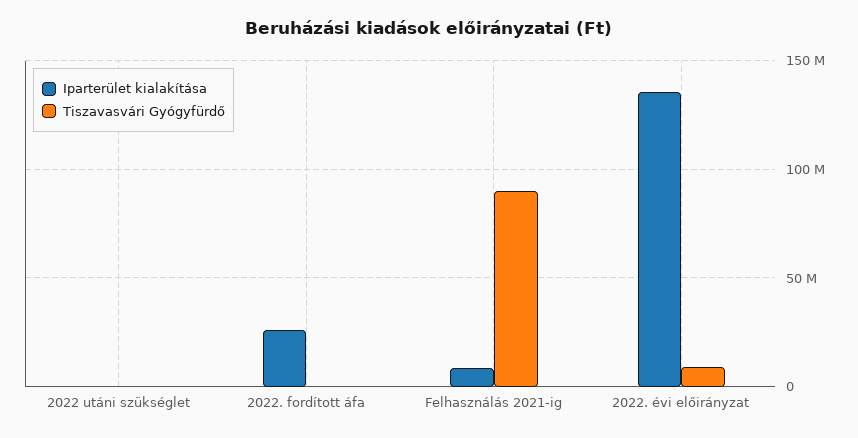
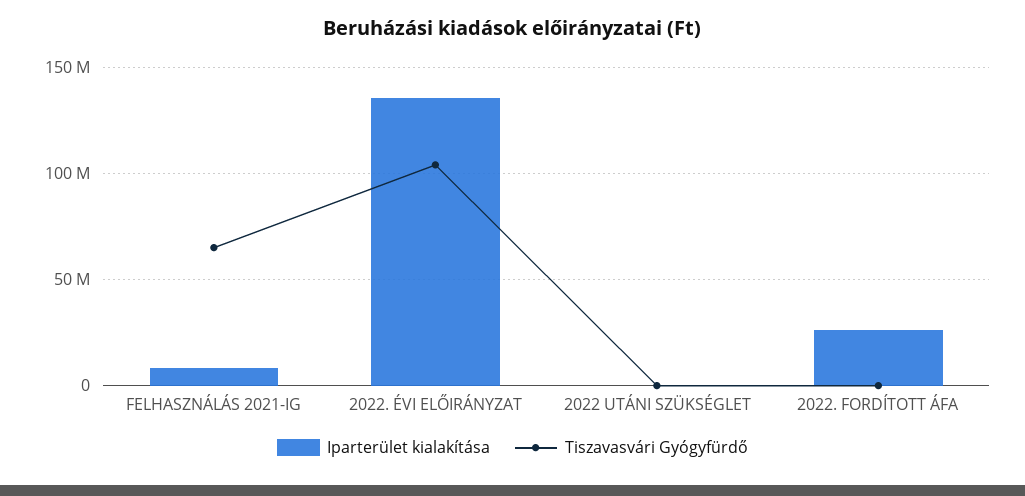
  {
    "Iparterület kialakítása": {
      "2022 utáni szükséglet": 0,
      "2022. fordított áfa": 25000000,
      "Felhasználás 2021-ig": 10000000,
      "2022. évi előirányzat": 135000000
    },
    "Tiszavasvári Gyógyfürdő": {
      "2022 utáni szükséglet": 0,
      "2022. fordított áfa": 0,
-     "Felhasználás 2021-ig": 90000000,
+     "Felhasználás 2021-ig": 65000000,
-     "2022. évi előirányzat": 10000000
+     "2022. évi előirányzat": 105000000
    }
  }

